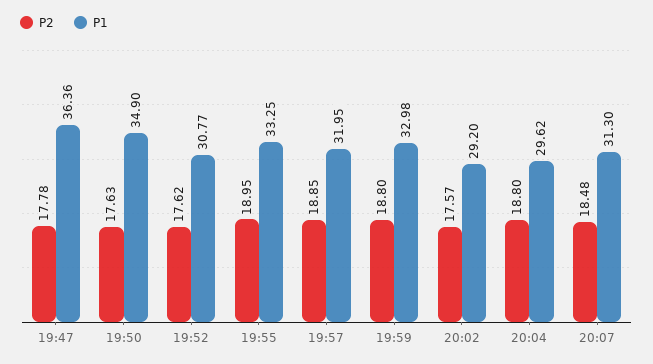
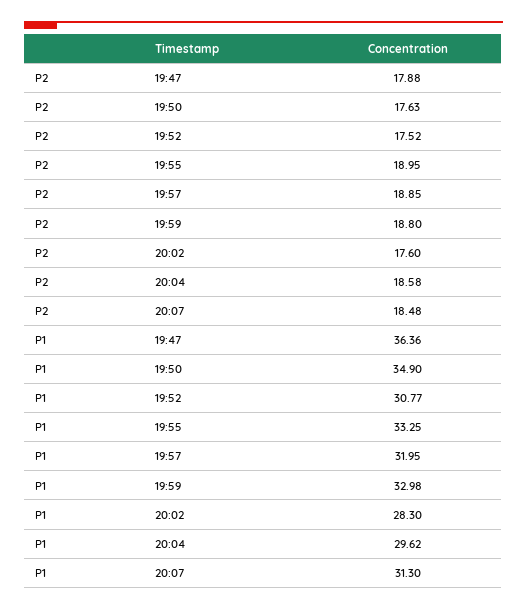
  {
    "P2": {
-     "19:47": 17.78,
+     "19:47": 17.88,
      "19:50": 17.63,
-     "19:52": 17.62,
+     "19:52": 17.52,
      "19:55": 18.95,
      "19:57": 18.85,
      "19:59": 18.8,
-     "20:02": 17.57,
+     "20:02": 17.6,
-     "20:04": 18.8,
+     "20:04": 18.58,
      "20:07": 18.48
    },
    "P1": {
      "19:47": 36.36,
      "19:50": 34.9,
      "19:52": 30.77,
      "19:55": 33.25,
      "19:57": 31.95,
      "19:59": 32.98,
-     "20:02": 29.2,
+     "20:02": 28.3,
      "20:04": 29.62,
      "20:07": 31.3
    }
  }

